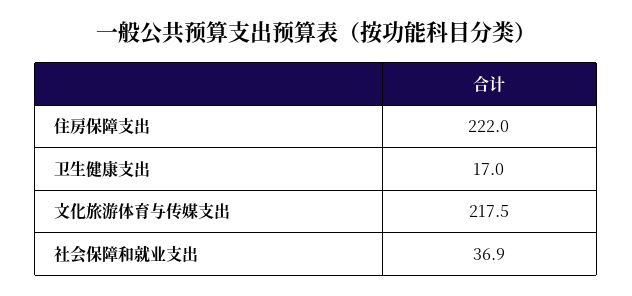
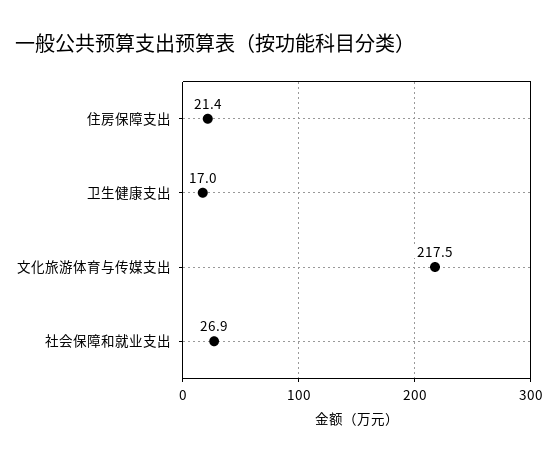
  {
-   "住房保障支出": 222,
+   "住房保障支出": 21.4,
    "卫生健康支出": 17,
    "文化旅游体育与传媒支出": 217.5,
-   "社会保障和就业支出": 36.9
+   "社会保障和就业支出": 26.9
  }

